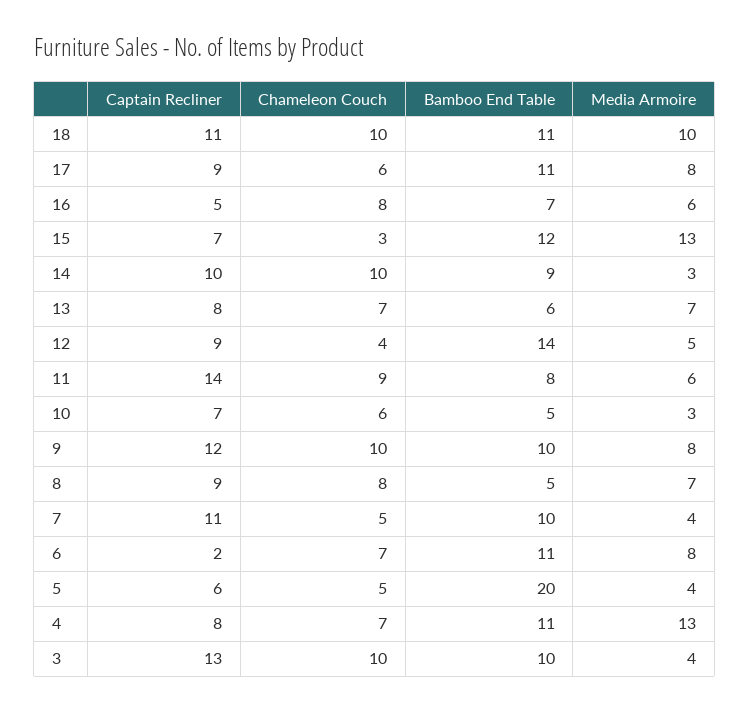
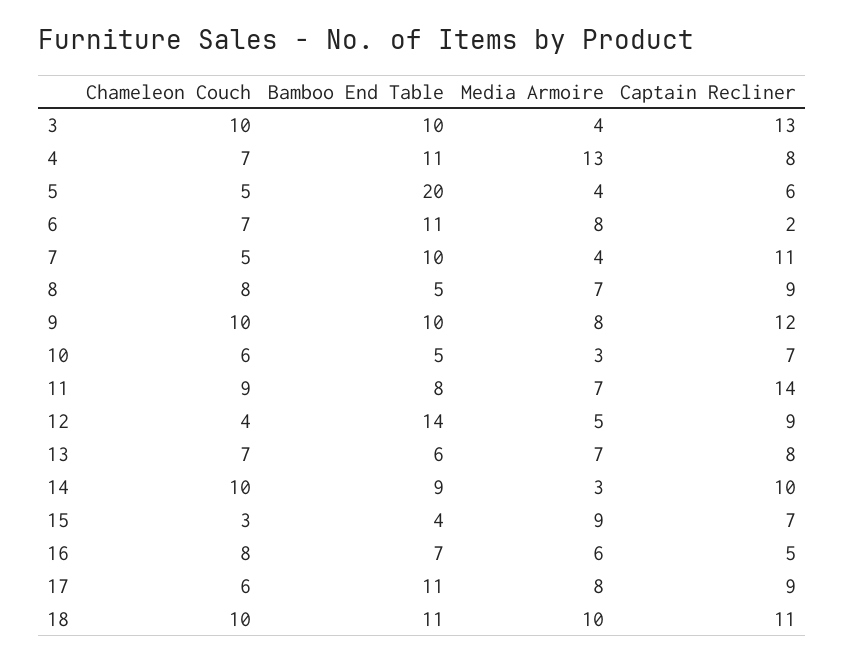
  {
    "Captain Recliner": {
      "18": 11,
      "17": 9,
      "16": 5,
      "15": 7,
      "14": 10,
      "13": 8,
      "12": 9,
      "11": 14,
      "10": 7,
      "9": 12,
      "8": 9,
      "7": 11,
      "6": 2,
      "5": 6,
      "4": 8,
      "3": 13
    },
    "Chameleon Couch": {
      "18": 10,
      "17": 6,
      "16": 8,
      "15": 3,
      "14": 10,
      "13": 7,
      "12": 4,
      "11": 9,
      "10": 6,
      "9": 10,
      "8": 8,
      "7": 5,
      "6": 7,
      "5": 5,
      "4": 7,
      "3": 10
    },
    "Bamboo End Table": {
      "18": 11,
      "17": 11,
      "16": 7,
-     "15": 12,
+     "15": 4,
      "14": 9,
      "13": 6,
      "12": 14,
      "11": 8,
      "10": 5,
      "9": 10,
      "8": 5,
      "7": 10,
      "6": 11,
      "5": 20,
      "4": 11,
      "3": 10
    },
    "Media Armoire": {
      "18": 10,
      "17": 8,
      "16": 6,
-     "15": 13,
+     "15": 9,
      "14": 3,
      "13": 7,
      "12": 5,
-     "11": 6,
+     "11": 7,
      "10": 3,
      "9": 8,
      "8": 7,
      "7": 4,
      "6": 8,
      "5": 4,
      "4": 13,
      "3": 4
    }
  }

